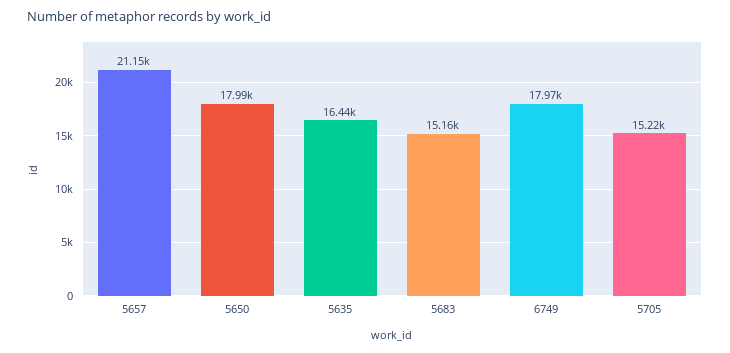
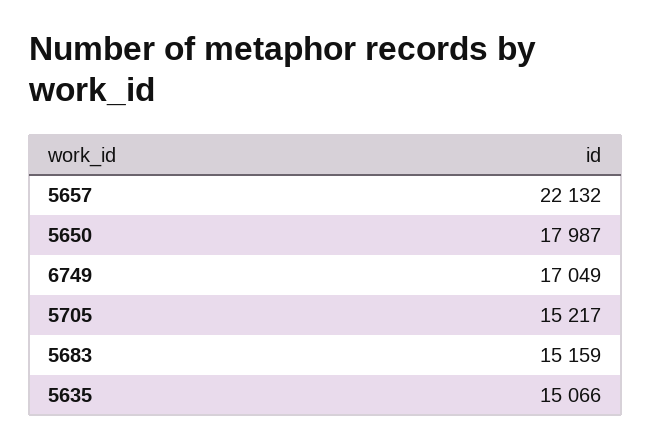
  {
-   "5657": 21150,
+   "5657": 22132,
    "5650": 17987,
-   "5635": 16440,
+   "5635": 15066,
    "5683": 15159,
-   "6749": 17970,
+   "6749": 17049,
    "5705": 15217
  }

